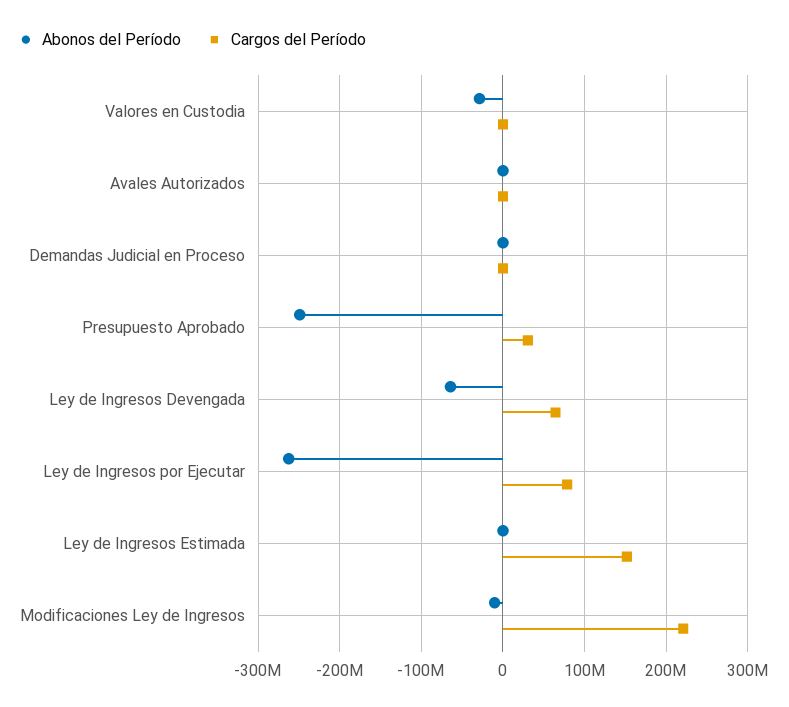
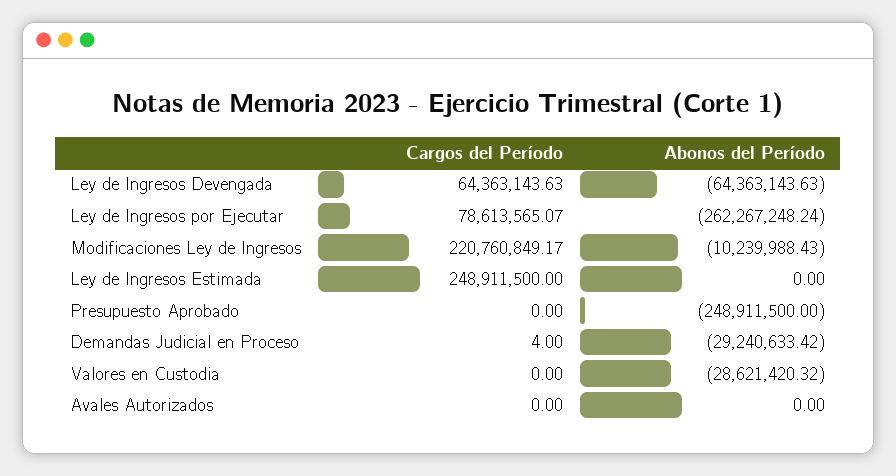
  {
    "Abonos del Período": {
      "Valores en Custodia": -28621420.32,
      "Avales Autorizados": 0,
-     "Demandas Judicial en Proceso": 0,
+     "Demandas Judicial en Proceso": -29240633.42,
      "Presupuesto Aprobado": -248911500,
      "Ley de Ingresos Devengada": -64363143.63,
      "Ley de Ingresos por Ejecutar": -262267248.24,
      "Ley de Ingresos Estimada": 0,
      "Modificaciones Ley de Ingresos": -10239988.43
    },
    "Cargos del Período": {
      "Valores en Custodia": 0,
      "Avales Autorizados": 0,
      "Demandas Judicial en Proceso": 4,
-     "Presupuesto Aprobado": 30000000,
+     "Presupuesto Aprobado": 0,
      "Ley de Ingresos Devengada": 64363143.63,
      "Ley de Ingresos por Ejecutar": 78613565.07,
-     "Ley de Ingresos Estimada": 150000000,
+     "Ley de Ingresos Estimada": 248911500,
      "Modificaciones Ley de Ingresos": 220760849.17
    }
  }

